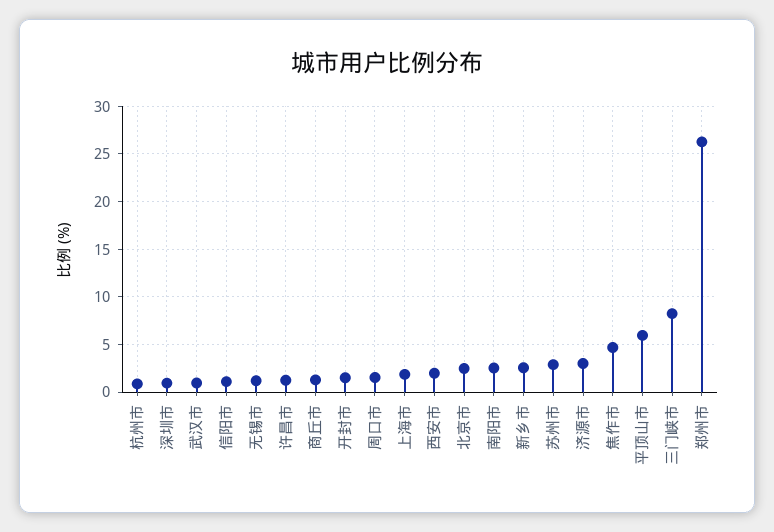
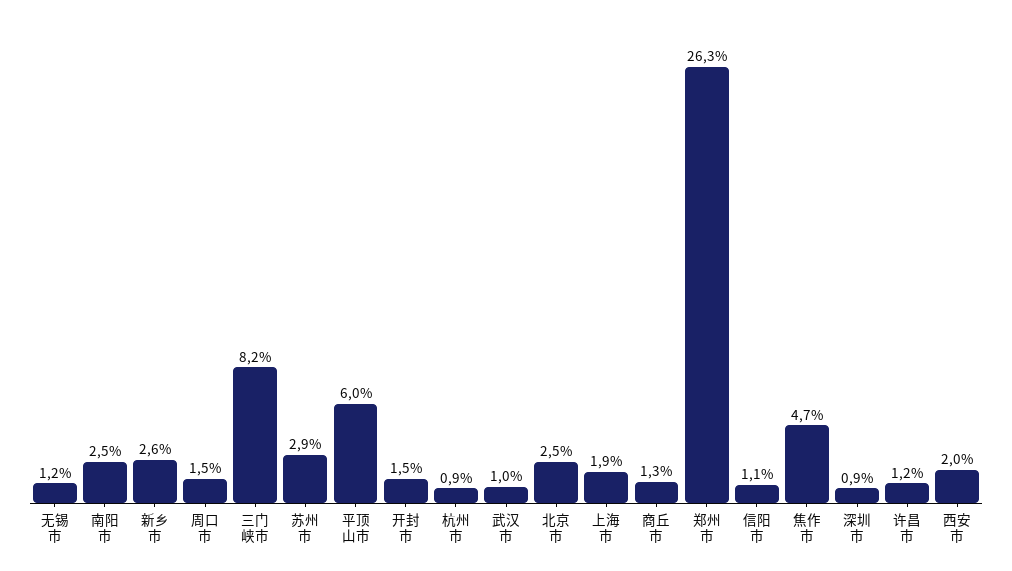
  {
    "杭州市": 0.9,
    "深圳市": 0.9,
    "武汉市": 1,
    "信阳市": 1.1,
    "无锡市": 1.2,
    "许昌市": 1.2,
    "商丘市": 1.3,
    "开封市": 1.5,
    "周口市": 1.5,
    "上海市": 1.9,
    "西安市": 2,
    "北京市": 2.5,
    "南阳市": 2.5,
    "新乡市": 2.6,
    "苏州市": 2.9,
-   "济源市": 3,
    "焦作市": 4.7,
    "平顶山市": 6,
    "三门峡市": 8.2,
    "郑州市": 26.3
  }

